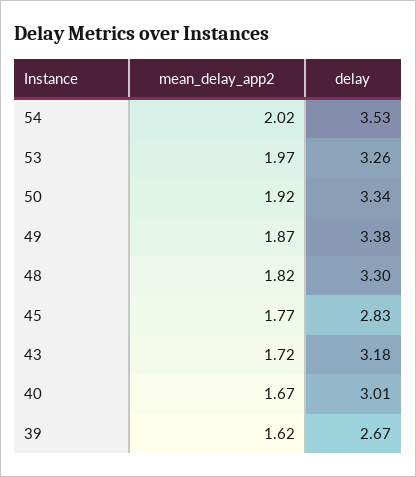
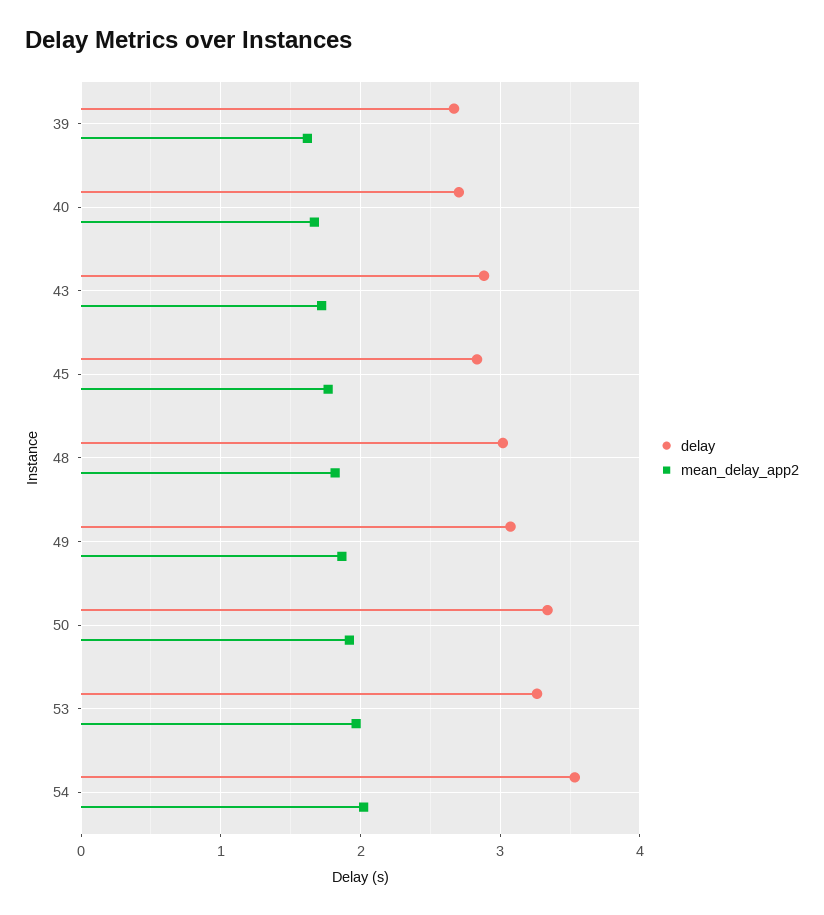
  {
    "mean_delay_app2": {
      "54": 2.02,
      "53": 1.97,
      "50": 1.92,
      "49": 1.87,
      "48": 1.82,
      "45": 1.77,
      "43": 1.72,
      "40": 1.67,
      "39": 1.62
    },
    "delay": {
      "54": 3.53,
      "53": 3.26,
      "50": 3.34,
-     "49": 3.38,
+     "49": 3.1,
-     "48": 3.3,
+     "48": 3,
      "45": 2.83,
-     "43": 3.18,
+     "43": 2.9,
-     "40": 3.01,
+     "40": 2.7,
      "39": 2.67
    }
  }

